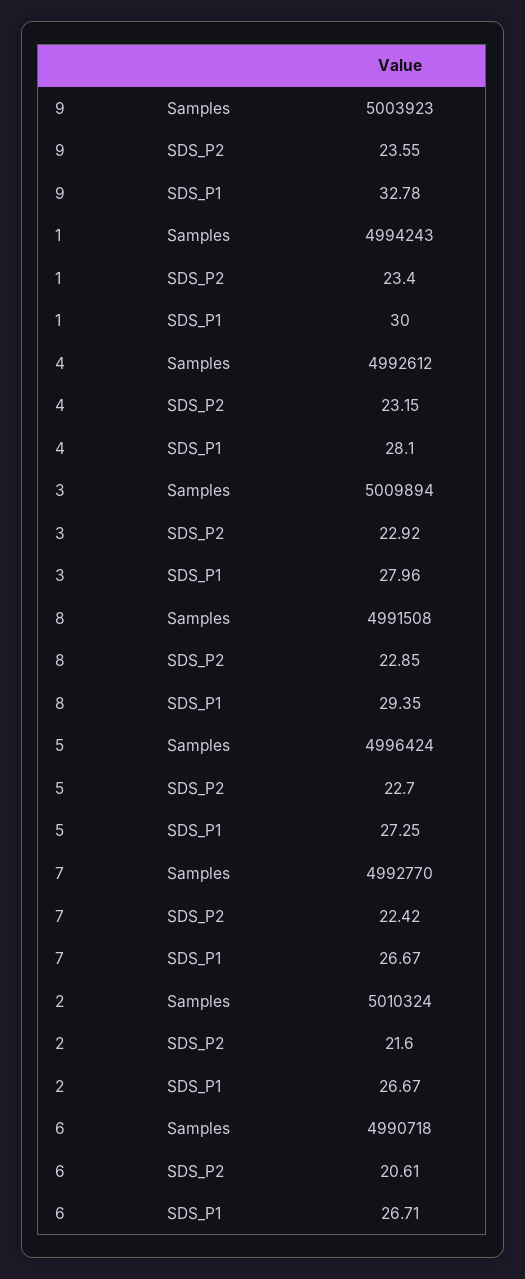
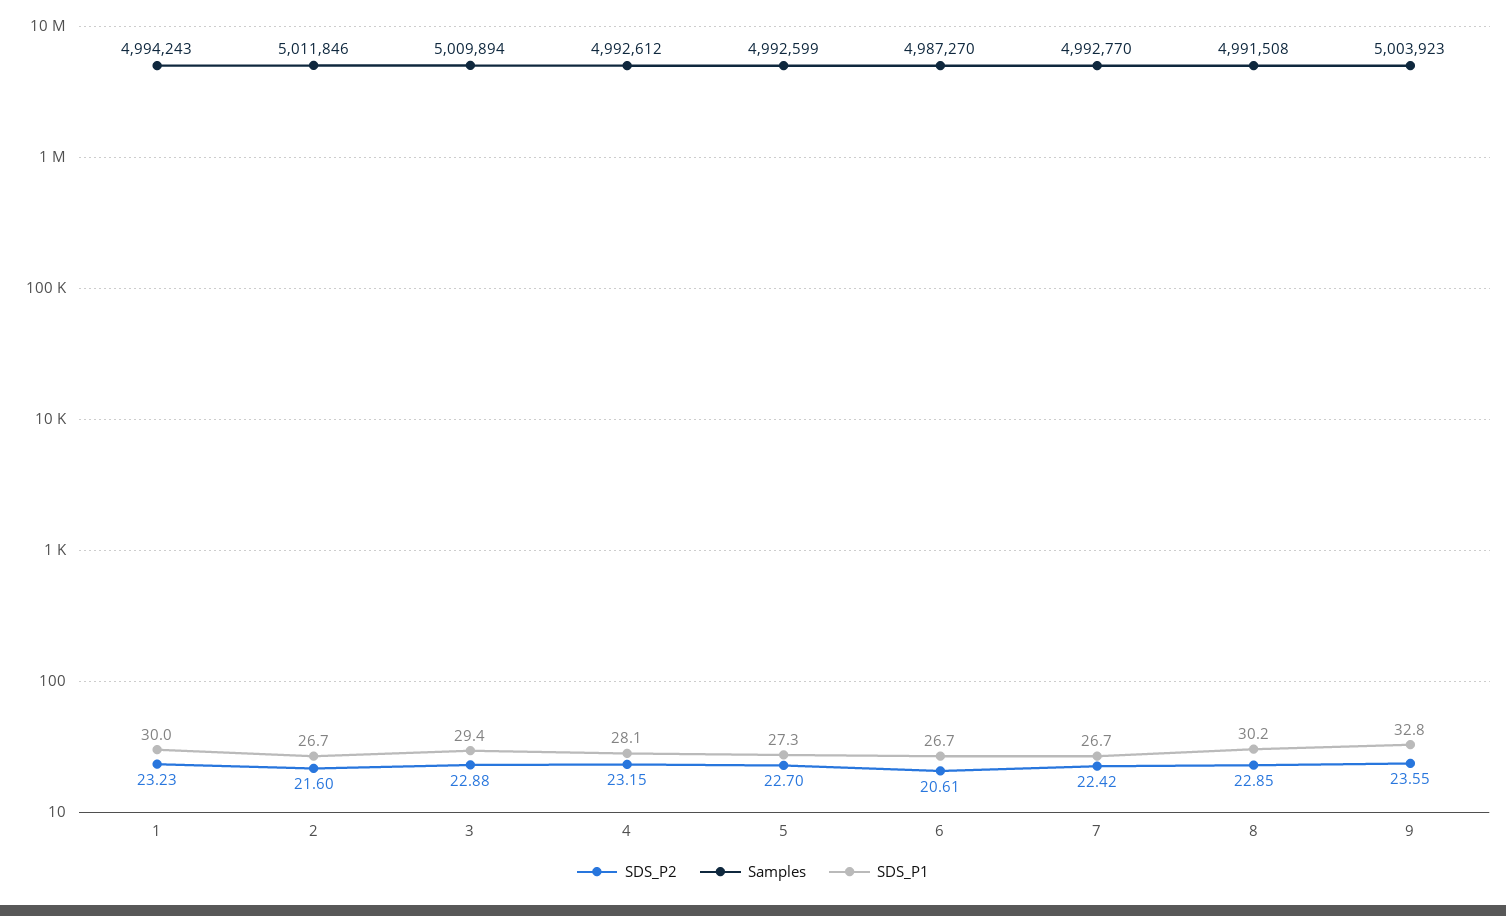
  {
    "Samples": {
      "9": 5003923,
      "1": 4994243,
      "4": 4992612,
      "3": 5009894,
      "8": 4991508,
-     "5": 4996424,
+     "5": 4992599,
      "7": 4992770,
-     "2": 5010324,
+     "2": 5011846,
-     "6": 4990718
+     "6": 4987270
    },
    "SDS_P2": {
      "9": 23.55,
-     "1": 23.4,
+     "1": 23.23,
      "4": 23.15,
-     "3": 22.92,
+     "3": 22.88,
      "8": 22.85,
      "5": 22.7,
      "7": 22.42,
      "2": 21.6,
      "6": 20.61
    },
    "SDS_P1": {
      "9": 32.78,
      "1": 30,
      "4": 28.1,
-     "3": 27.96,
+     "3": 29.4,
-     "8": 29.35,
+     "8": 30.2,
      "5": 27.25,
      "7": 26.67,
      "2": 26.67,
      "6": 26.71
    }
  }

